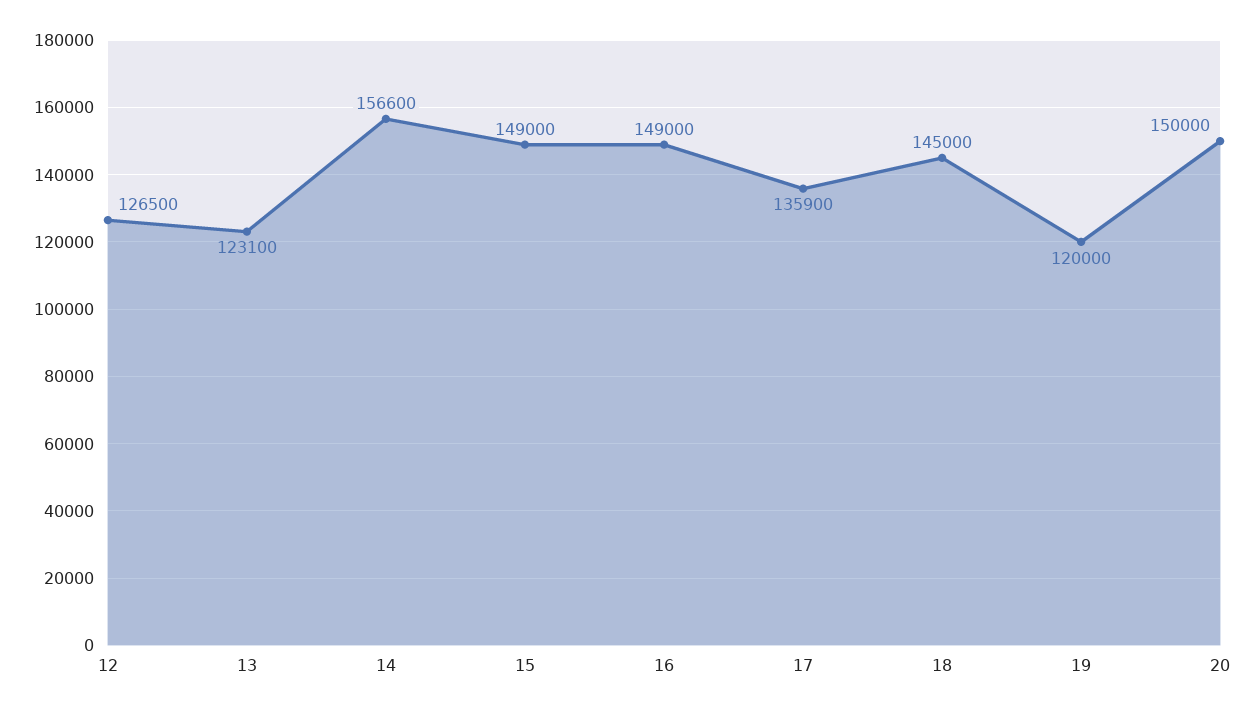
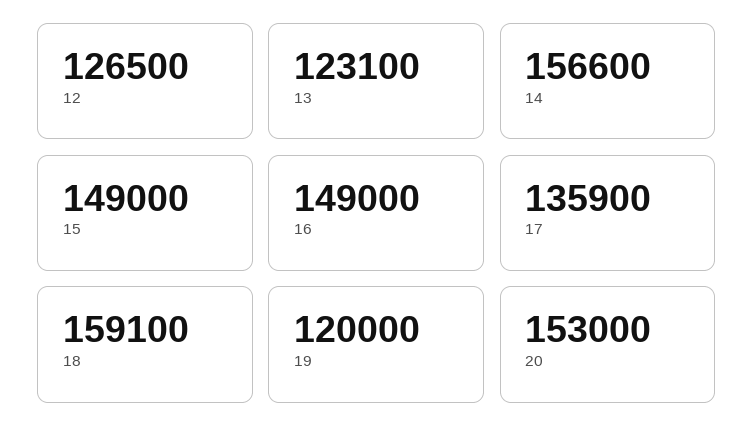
  {
    "12": 126500,
    "13": 123100,
    "14": 156600,
    "15": 149000,
    "16": 149000,
    "17": 135900,
-   "18": 145000,
+   "18": 159100,
    "19": 120000,
-   "20": 150000
+   "20": 153000
  }

